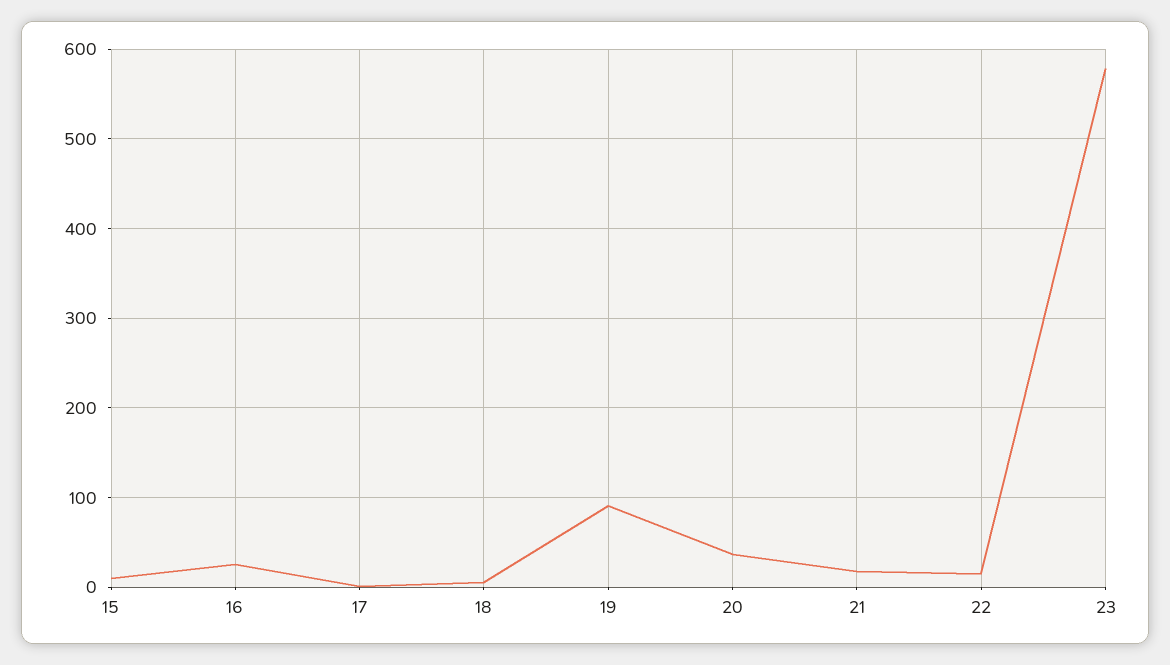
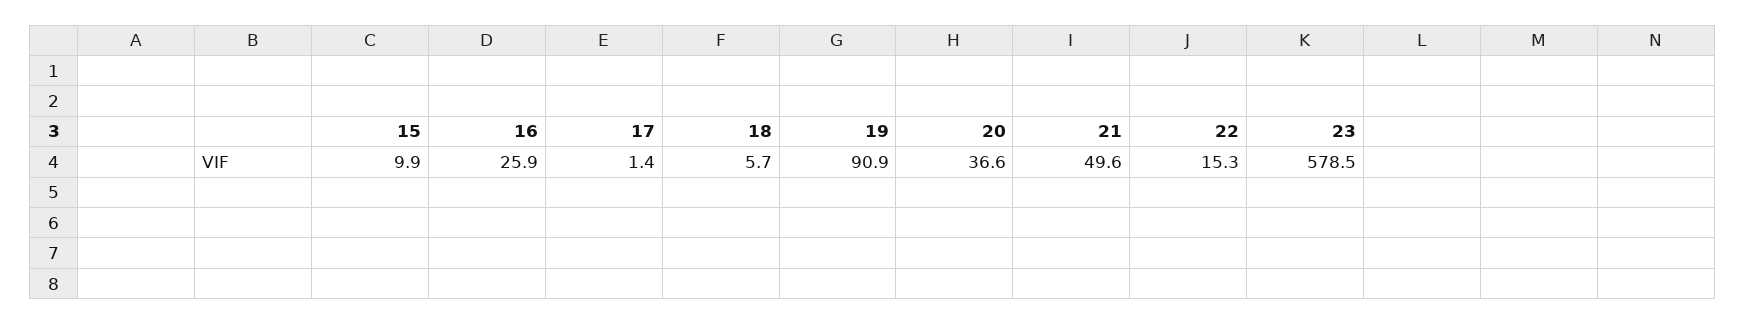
  {
    "15": 9.9,
    "16": 25.9,
    "17": 1.4,
    "18": 5.7,
    "19": 90.9,
    "20": 36.6,
-   "21": 20,
+   "21": 49.6,
    "22": 15.3,
    "23": 578.5
  }

